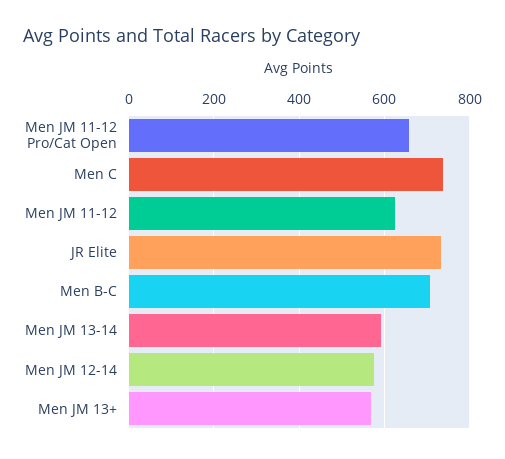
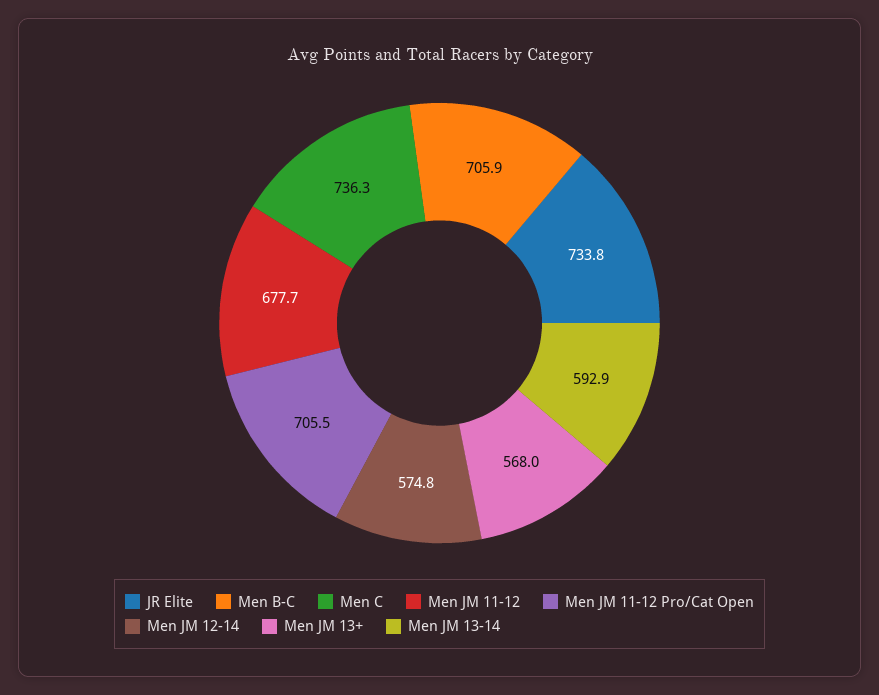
  {
-   "Men JM 11-12 Pro/Cat Open": 660,
+   "Men JM 11-12 Pro/Cat Open": 705.5,
    "Men C": 736.3,
-   "Men JM 11-12": 620,
+   "Men JM 11-12": 677.7,
    "JR Elite": 733.8,
    "Men B-C": 705.9,
    "Men JM 13-14": 592.9,
    "Men JM 12-14": 574.8,
    "Men JM 13+": 568
  }

